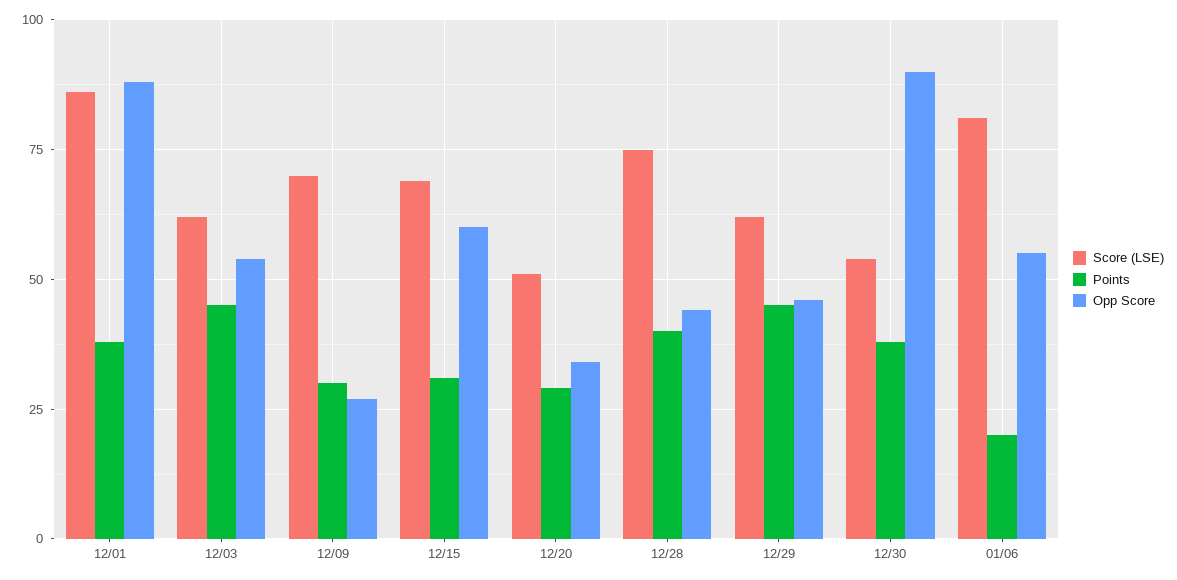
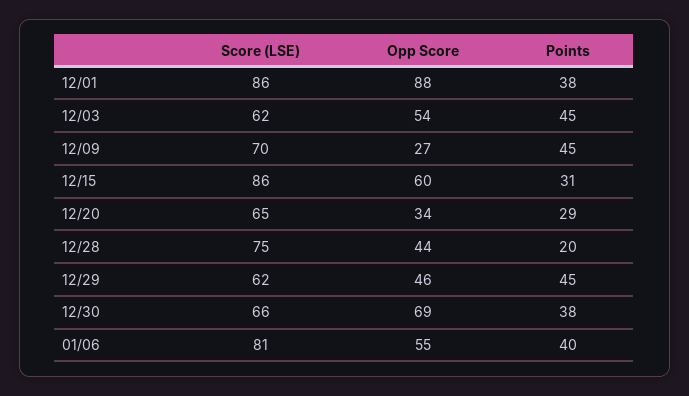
  {
    "Score (LSE)": {
      "12/01": 86,
      "12/03": 62,
      "12/09": 70,
-     "12/15": 70,
+     "12/15": 86,
-     "12/20": 50,
+     "12/20": 65,
      "12/28": 75,
      "12/29": 62,
-     "12/30": 55,
+     "12/30": 66,
      "01/06": 81
    },
    "Points": {
      "12/01": 38,
      "12/03": 45,
-     "12/09": 30,
+     "12/09": 45,
      "12/15": 31,
      "12/20": 29,
-     "12/28": 40,
+     "12/28": 20,
      "12/29": 45,
      "12/30": 38,
-     "01/06": 20
+     "01/06": 40
    },
    "Opp Score": {
      "12/01": 88,
      "12/03": 54,
      "12/09": 27,
      "12/15": 60,
      "12/20": 34,
      "12/28": 44,
      "12/29": 46,
-     "12/30": 90,
+     "12/30": 69,
      "01/06": 55
    }
  }

